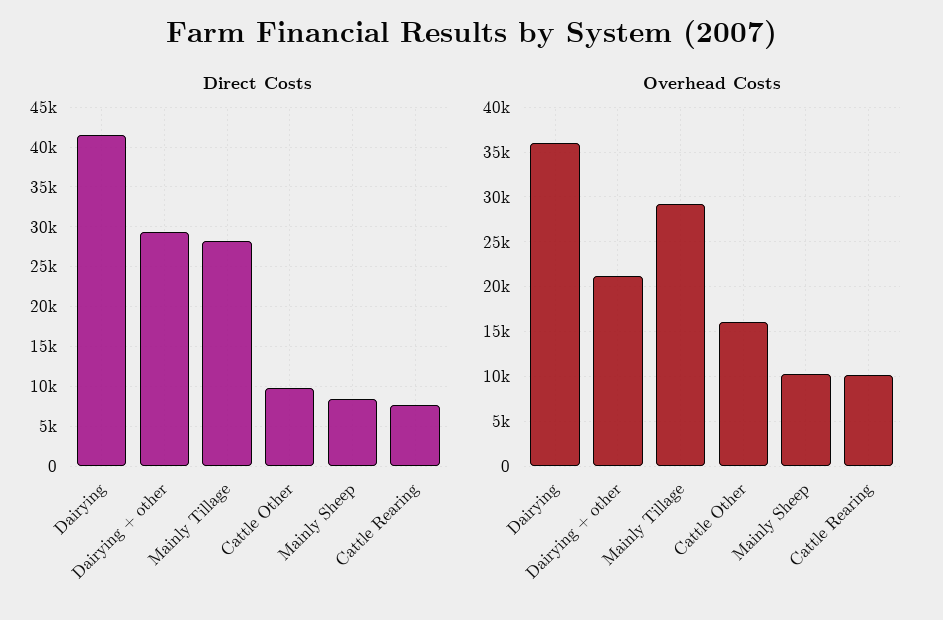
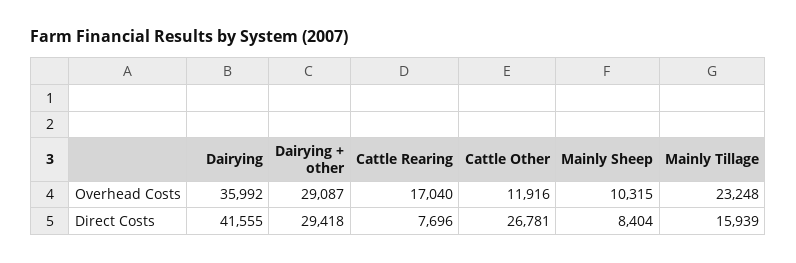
  {
    "Direct Costs": {
      "Dairying": 41555,
      "Dairying + other": 29418,
-     "Mainly Tillage": 28000,
+     "Mainly Tillage": 15939,
-     "Cattle Other": 10000,
+     "Cattle Other": 26781,
      "Mainly Sheep": 8404,
      "Cattle Rearing": 7696
    },
    "Overhead Costs": {
      "Dairying": 35992,
-     "Dairying + other": 21000,
+     "Dairying + other": 29087,
-     "Mainly Tillage": 29000,
+     "Mainly Tillage": 23248,
-     "Cattle Other": 16000,
+     "Cattle Other": 11916,
      "Mainly Sheep": 10315,
-     "Cattle Rearing": 10000
+     "Cattle Rearing": 17040
    }
  }

